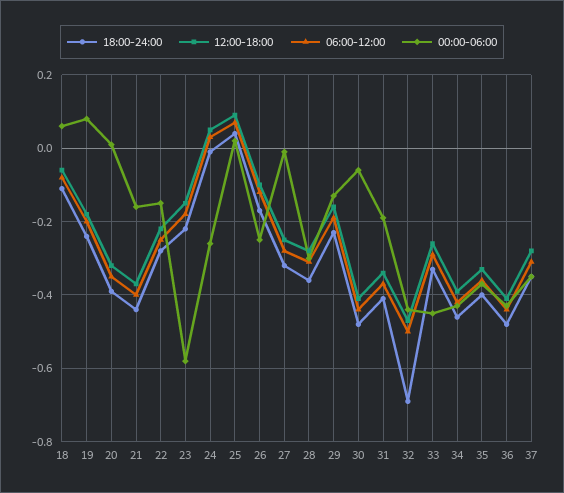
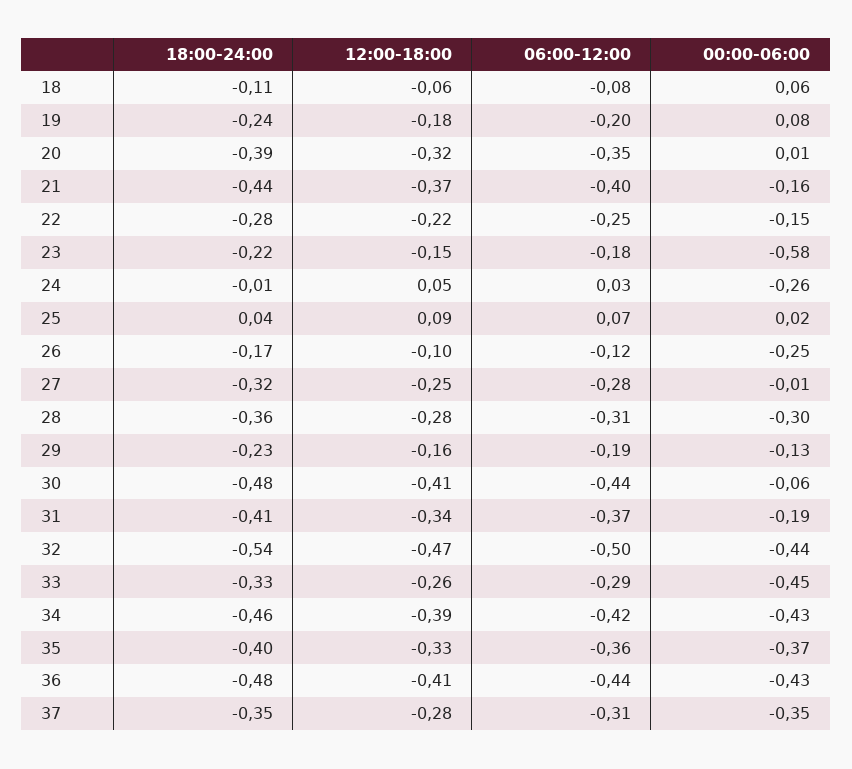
  {
    "18:00-24:00": {
      "18": -0.11,
      "19": -0.24,
      "20": -0.39,
      "21": -0.44,
      "22": -0.28,
      "23": -0.22,
      "24": -0.01,
      "25": 0.04,
      "26": -0.17,
      "27": -0.32,
      "28": -0.36,
      "29": -0.23,
      "30": -0.48,
      "31": -0.41,
-     "32": -0.7,
+     "32": -0.54,
      "33": -0.33,
      "34": -0.46,
      "35": -0.4,
      "36": -0.48,
      "37": -0.35
    },
    "12:00-18:00": {
      "18": -0.06,
      "19": -0.18,
      "20": -0.32,
      "21": -0.37,
      "22": -0.22,
      "23": -0.15,
      "24": 0.05,
      "25": 0.09,
      "26": -0.1,
      "27": -0.25,
      "28": -0.28,
      "29": -0.16,
      "30": -0.41,
      "31": -0.34,
      "32": -0.47,
      "33": -0.26,
      "34": -0.39,
      "35": -0.33,
      "36": -0.41,
      "37": -0.28
    },
    "06:00-12:00": {
      "18": -0.08,
      "19": -0.2,
      "20": -0.35,
      "21": -0.4,
      "22": -0.25,
      "23": -0.18,
      "24": 0.03,
      "25": 0.07,
      "26": -0.12,
      "27": -0.28,
      "28": -0.31,
      "29": -0.19,
      "30": -0.44,
      "31": -0.37,
      "32": -0.5,
      "33": -0.29,
      "34": -0.42,
      "35": -0.36,
      "36": -0.44,
      "37": -0.31
    },
    "00:00-06:00": {
      "18": 0.06,
      "19": 0.08,
      "20": 0.01,
      "21": -0.16,
      "22": -0.15,
      "23": -0.58,
      "24": -0.26,
      "25": 0.02,
      "26": -0.25,
      "27": -0.01,
      "28": -0.3,
      "29": -0.13,
      "30": -0.06,
      "31": -0.19,
      "32": -0.44,
      "33": -0.45,
      "34": -0.43,
      "35": -0.37,
      "36": -0.43,
      "37": -0.35
    }
  }

